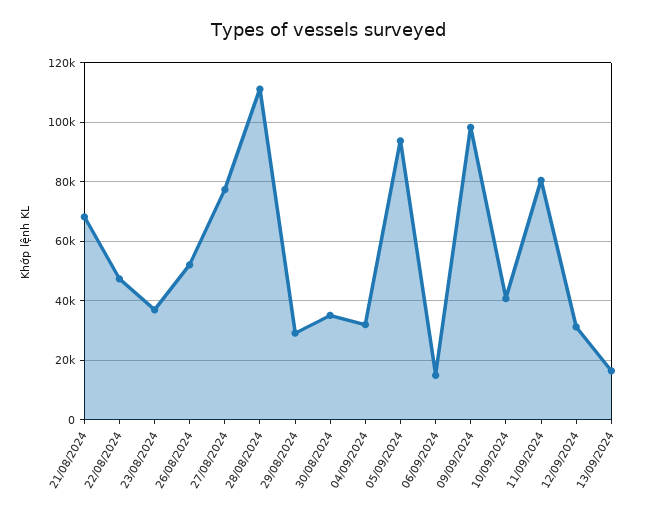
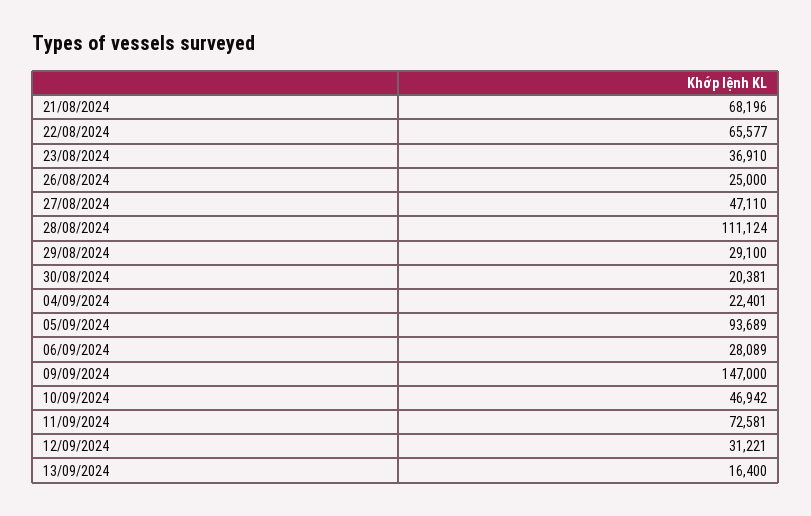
  {
    "21/08/2024": 68196,
-   "22/08/2024": 47500,
+   "22/08/2024": 65577,
    "23/08/2024": 36910,
-   "26/08/2024": 52500,
+   "26/08/2024": 25000,
-   "27/08/2024": 77500,
+   "27/08/2024": 47110,
    "28/08/2024": 111124,
    "29/08/2024": 29100,
-   "30/08/2024": 35000,
+   "30/08/2024": 20381,
-   "04/09/2024": 32500,
+   "04/09/2024": 22401,
    "05/09/2024": 93689,
-   "06/09/2024": 15000,
+   "06/09/2024": 28089,
-   "09/09/2024": 97500,
+   "09/09/2024": 147000,
-   "10/09/2024": 40000,
+   "10/09/2024": 46942,
-   "11/09/2024": 80000,
+   "11/09/2024": 72581,
    "12/09/2024": 31221,
    "13/09/2024": 16400
  }

